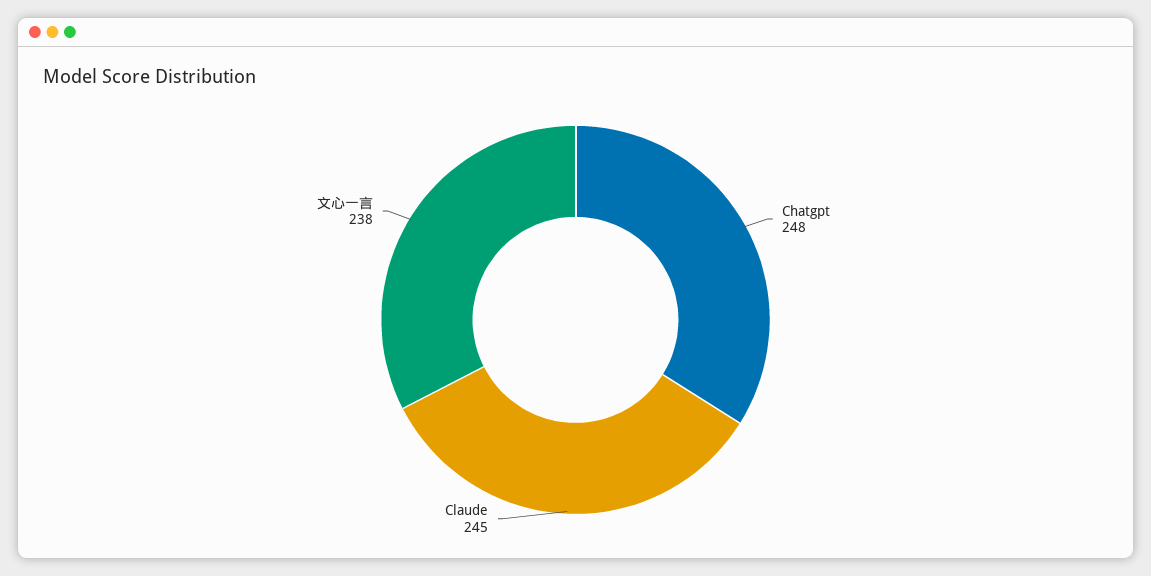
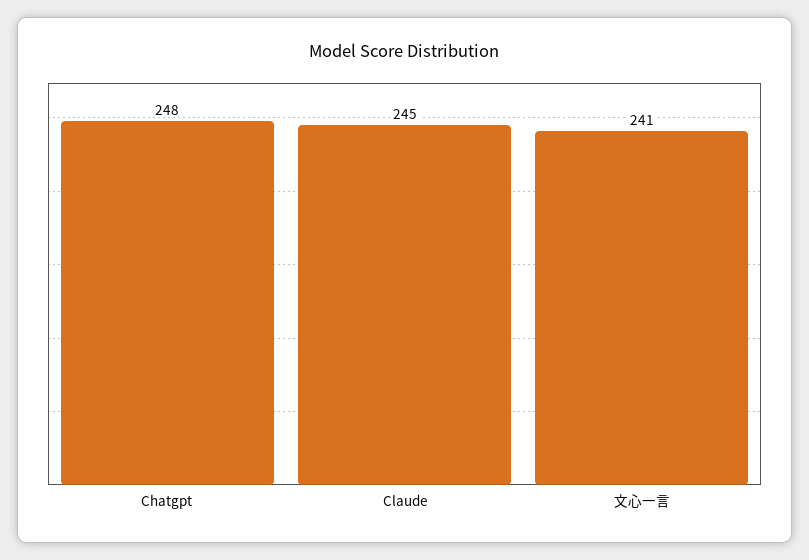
  {
    "Chatgpt": 248,
    "Claude": 245,
-   "文心一言": 238
+   "文心一言": 241
  }

